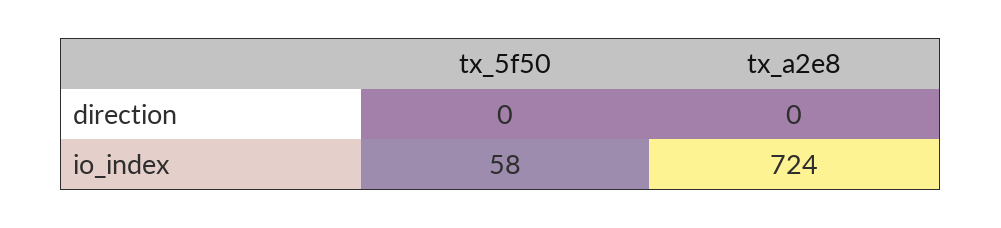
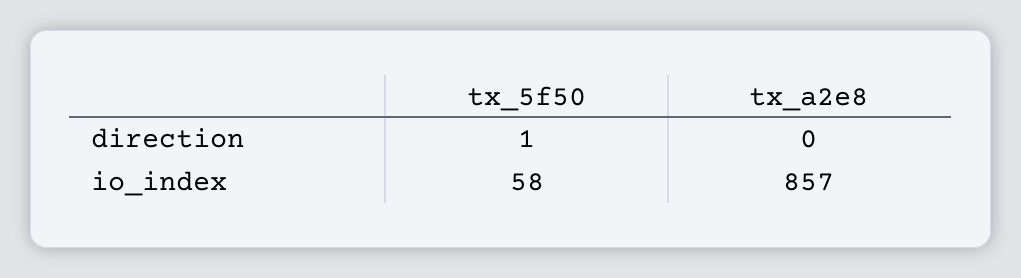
  {
    "tx_5f50": {
-     "direction": 0,
+     "direction": 1,
      "io_index": 58
    },
    "tx_a2e8": {
      "direction": 0,
-     "io_index": 724
+     "io_index": 857
    }
  }

